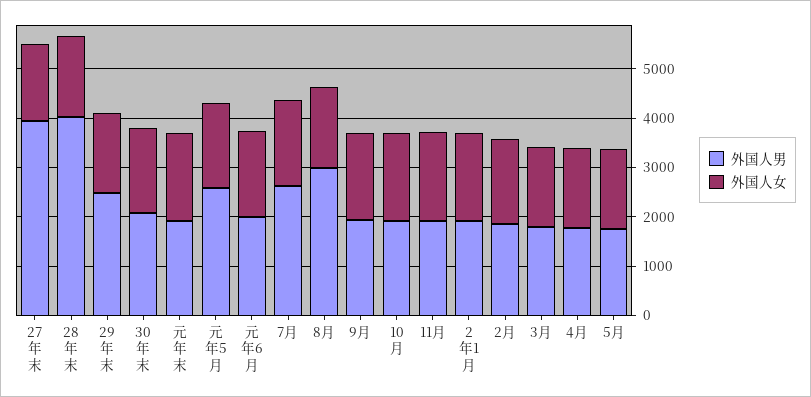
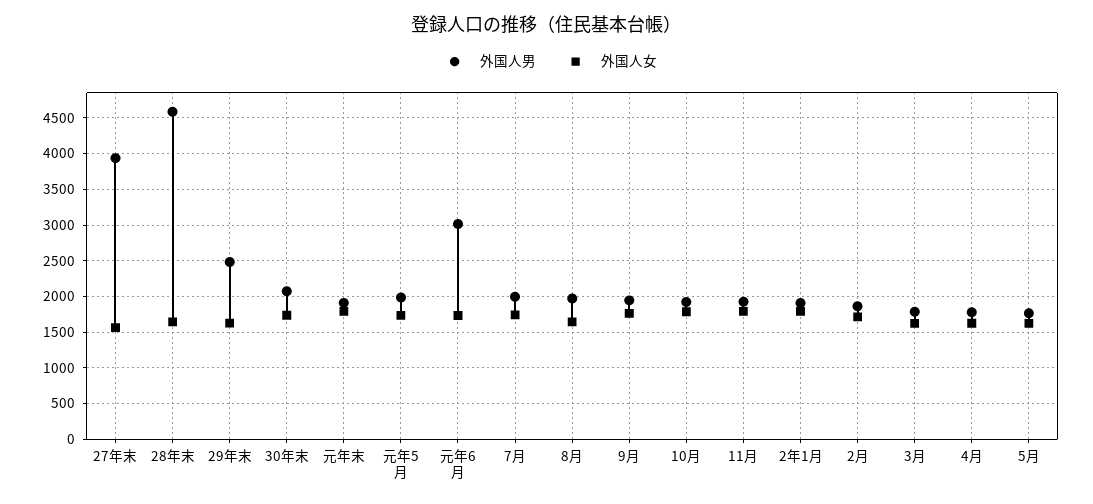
  {
    "外国人男": {
      "27年末": 3900,
-     "28年末": 4000,
+     "28年末": 4600,
      "29年末": 2500,
      "30年末": 2100,
      "元年末": 1900,
-     "元年5月": 2600,
+     "元年5月": 2000,
-     "元年6月": 2000,
+     "元年6月": 3000,
-     "7月": 2600,
+     "7月": 2000,
-     "8月": 3000,
+     "8月": 2000,
      "9月": 1900,
      "10月": 1900,
      "11月": 1900,
      "2年1月": 1900,
      "2月": 1900,
      "3月": 1800,
      "4月": 1800,
      "5月": 1800
    },
    "外国人女": {
      "27年末": 1600,
      "28年末": 1600,
      "29年末": 1600,
      "30年末": 1700,
      "元年末": 1800,
      "元年5月": 1700,
      "元年6月": 1700,
      "7月": 1700,
      "8月": 1600,
      "9月": 1800,
      "10月": 1800,
      "11月": 1800,
      "2年1月": 1800,
      "2月": 1700,
      "3月": 1600,
      "4月": 1600,
      "5月": 1600
    }
  }

